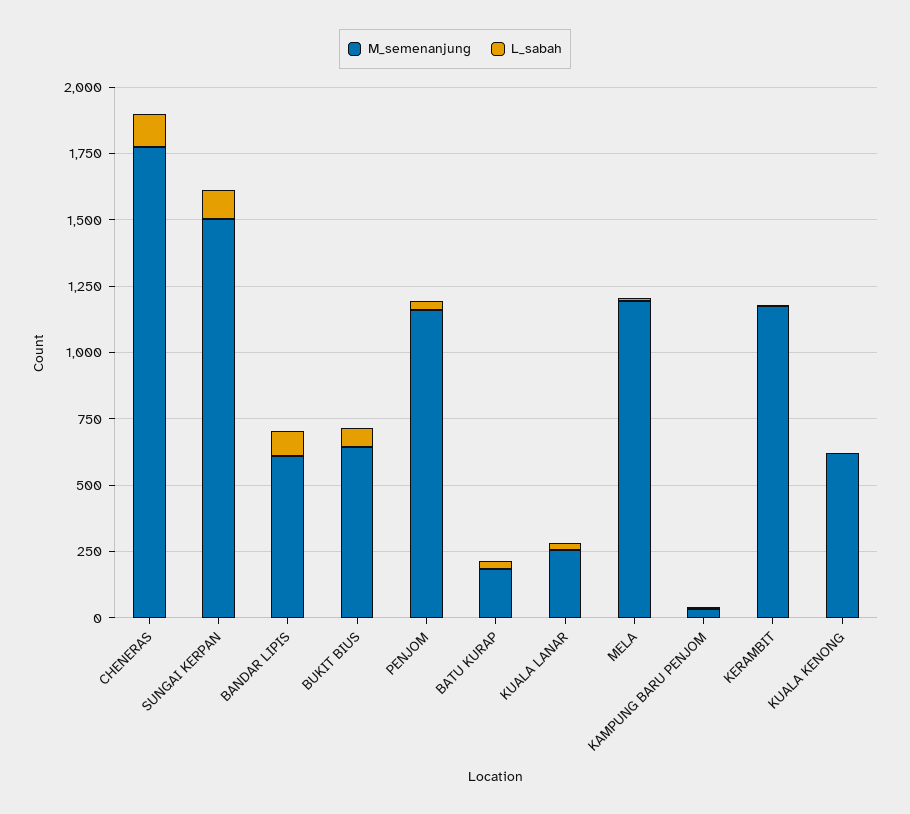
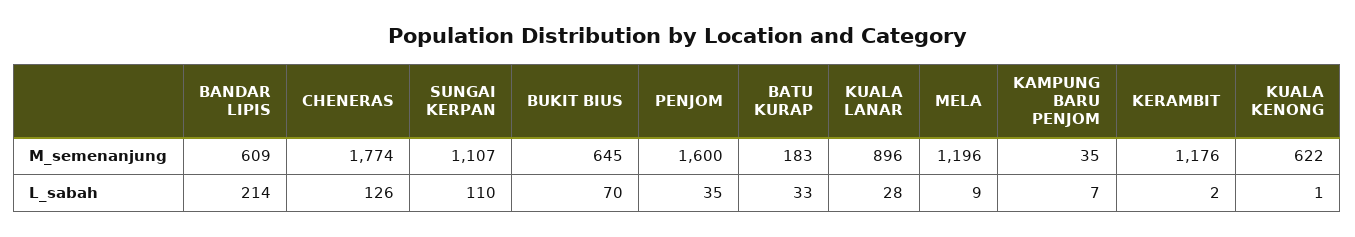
  {
    "M_semenanjung": {
      "CHENERAS": 1774,
-     "SUNGAI KERPAN": 1500,
+     "SUNGAI KERPAN": 1107,
      "BANDAR LIPIS": 609,
      "BUKIT BIUS": 645,
-     "PENJOM": 1150,
+     "PENJOM": 1600,
      "BATU KURAP": 183,
-     "KUALA LANAR": 250,
+     "KUALA LANAR": 896,
      "MELA": 1196,
      "KAMPUNG BARU PENJOM": 35,
      "KERAMBIT": 1176,
      "KUALA KENONG": 622
    },
    "L_sabah": {
      "CHENERAS": 126,
      "SUNGAI KERPAN": 110,
-     "BANDAR LIPIS": 100,
+     "BANDAR LIPIS": 214,
      "BUKIT BIUS": 70,
      "PENJOM": 35,
      "BATU KURAP": 33,
      "KUALA LANAR": 28,
      "MELA": 9,
      "KAMPUNG BARU PENJOM": 7,
      "KERAMBIT": 2,
      "KUALA KENONG": 1
    }
  }

